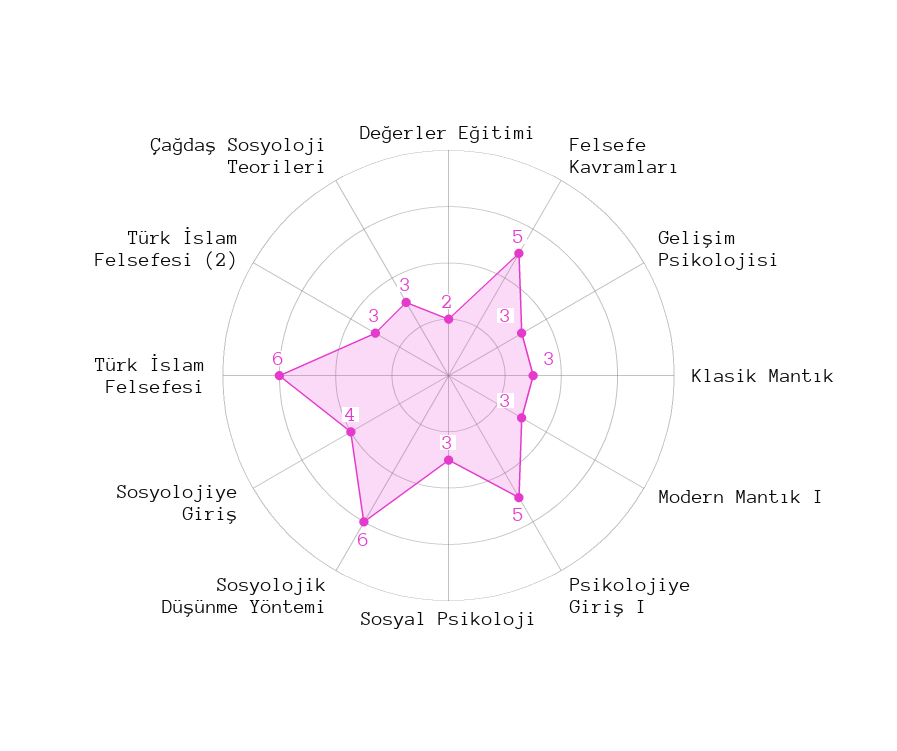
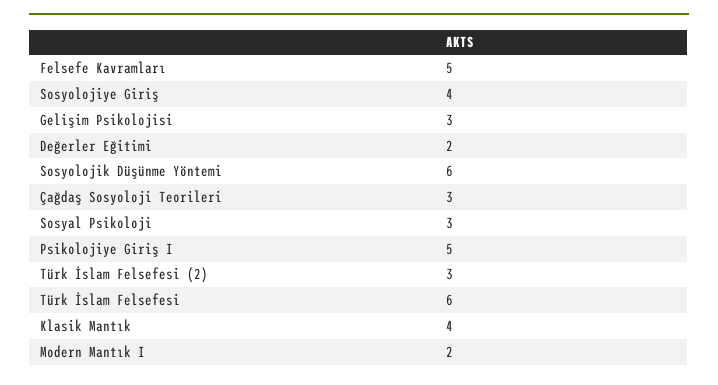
  {
    "Değerler Eğitimi": 2,
    "Felsefe Kavramları": 5,
    "Gelişim Psikolojisi": 3,
-   "Klasik Mantık": 3,
+   "Klasik Mantık": 4,
-   "Modern Mantık I": 3,
+   "Modern Mantık I": 2,
    "Psikolojiye Giriş I": 5,
    "Sosyal Psikoloji": 3,
    "Sosyolojik Düşünme Yöntemi": 6,
    "Sosyolojiye Giriş": 4,
    "Türk İslam Felsefesi": 6,
    "Türk İslam Felsefesi (2)": 3,
    "Çağdaş Sosyoloji Teorileri": 3
  }

